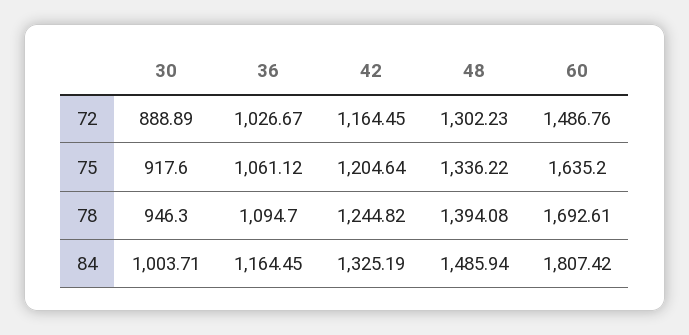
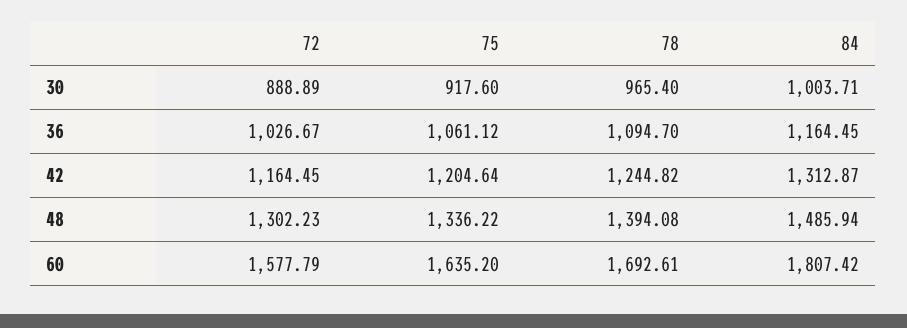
  {
    "30": {
      "72": 888.89,
      "75": 917.6,
-     "78": 946.3,
+     "78": 965.4,
      "84": 1003.71
    },
    "36": {
      "72": 1026.67,
      "75": 1061.12,
      "78": 1094.7,
      "84": 1164.45
    },
    "42": {
      "72": 1164.45,
      "75": 1204.64,
      "78": 1244.82,
-     "84": 1325.19
+     "84": 1312.87
    },
    "48": {
      "72": 1302.23,
      "75": 1336.22,
      "78": 1394.08,
      "84": 1485.94
    },
    "60": {
-     "72": 1486.76,
+     "72": 1577.79,
      "75": 1635.2,
      "78": 1692.61,
      "84": 1807.42
    }
  }

